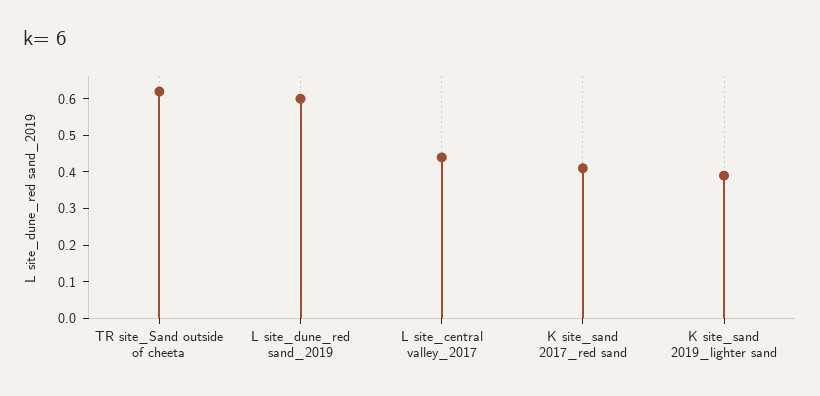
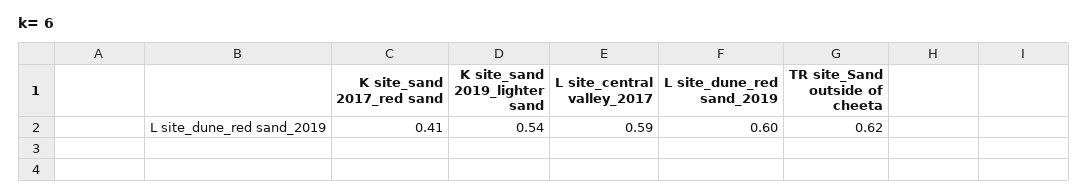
  {
    "TR site_Sand outside of cheeta": 0.62,
    "L site_dune_red sand_2019": 0.6,
-   "L site_central valley_2017": 0.45,
+   "L site_central valley_2017": 0.59,
    "K site_sand 2017_red sand": 0.41,
-   "K site_sand 2019_lighter sand": 0.4
+   "K site_sand 2019_lighter sand": 0.54
  }

